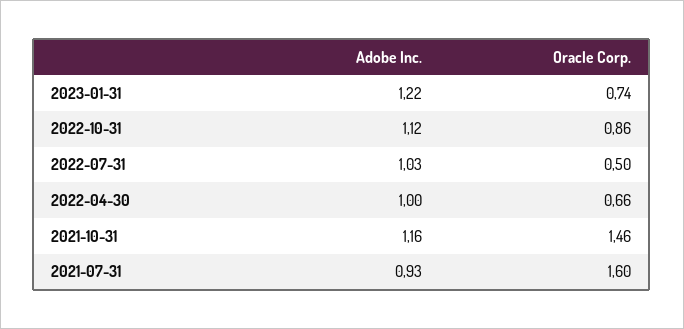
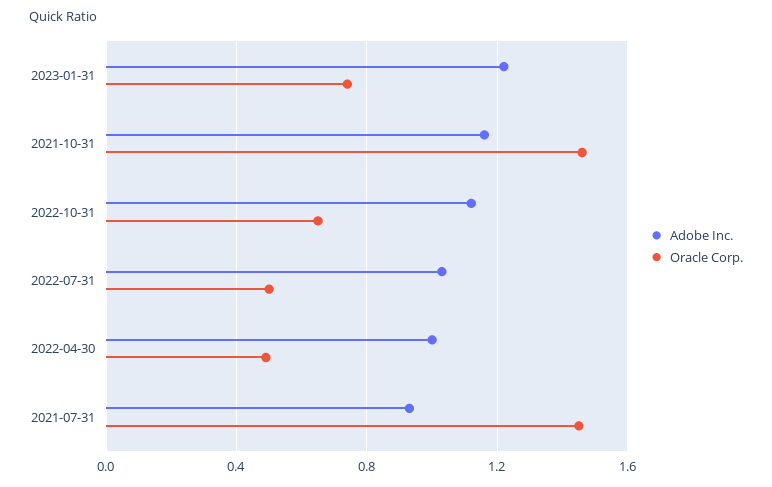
  {
    "Adobe Inc.": {
      "2023-01-31": 1.22,
      "2022-10-31": 1.12,
      "2022-07-31": 1.03,
      "2022-04-30": 1,
      "2021-10-31": 1.16,
      "2021-07-31": 0.93
    },
    "Oracle Corp.": {
      "2023-01-31": 0.74,
-     "2022-10-31": 0.86,
+     "2022-10-31": 0.65,
      "2022-07-31": 0.5,
-     "2022-04-30": 0.66,
+     "2022-04-30": 0.5,
      "2021-10-31": 1.46,
-     "2021-07-31": 1.6
+     "2021-07-31": 1.45
    }
  }

